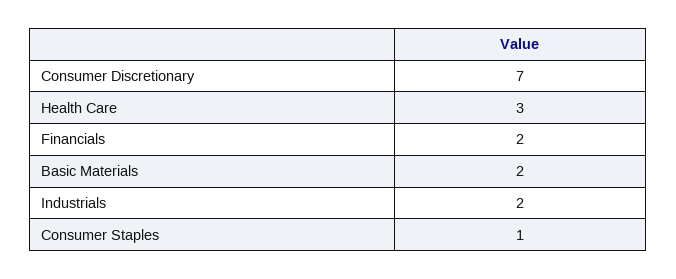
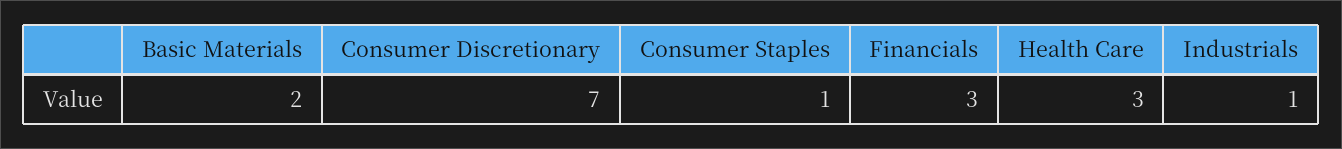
  {
    "Consumer Discretionary": 7,
    "Health Care": 3,
-   "Financials": 2,
+   "Financials": 3,
    "Basic Materials": 2,
-   "Industrials": 2,
+   "Industrials": 1,
    "Consumer Staples": 1
  }

